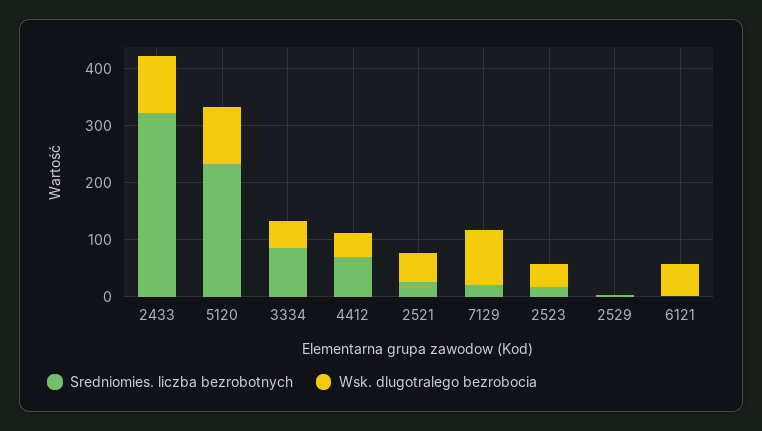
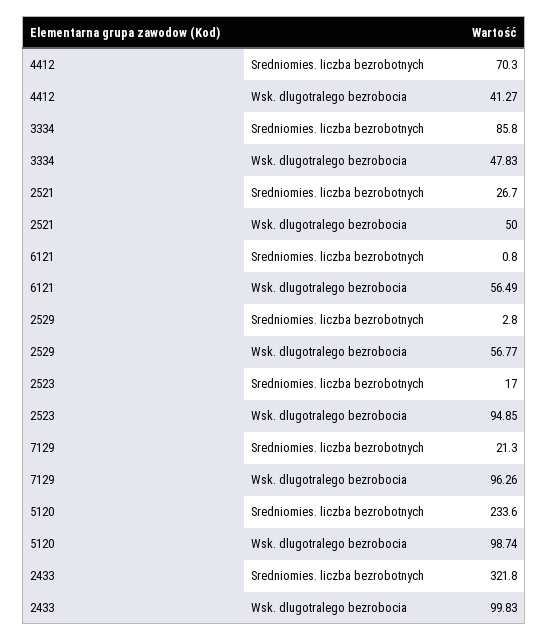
  {
    "Sredniomies. liczba bezrobotnych": {
      "2433": 321.8,
      "5120": 233.6,
      "3334": 85.8,
      "4412": 70.3,
      "2521": 26.7,
      "7129": 21.3,
      "2523": 17,
      "2529": 2.8,
      "6121": 0.8
    },
    "Wsk. dlugotralego bezrobocia": {
      "2433": 99.83,
      "5120": 98.74,
      "3334": 47.83,
      "4412": 41.27,
      "2521": 50,
      "7129": 96.26,
-     "2523": 40,
+     "2523": 94.85,
-     "2529": 0,
+     "2529": 56.77,
      "6121": 56.49
    }
  }

